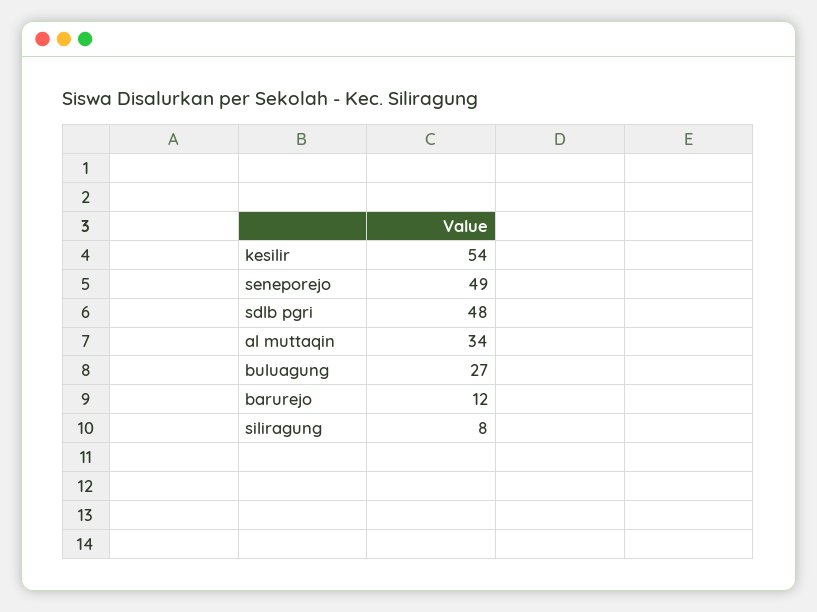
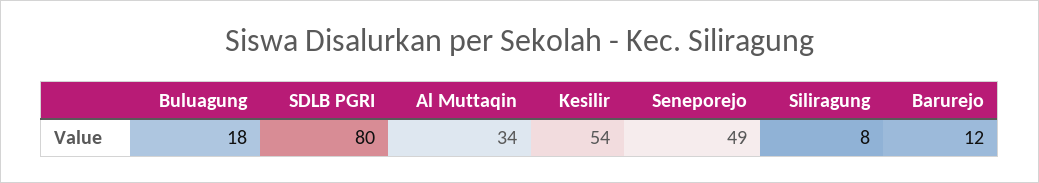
  {
    "kesilir": 54,
    "seneporejo": 49,
-   "sdlb pgri": 48,
+   "sdlb pgri": 80,
    "al muttaqin": 34,
-   "buluagung": 27,
+   "buluagung": 18,
    "barurejo": 12,
    "siliragung": 8
  }

